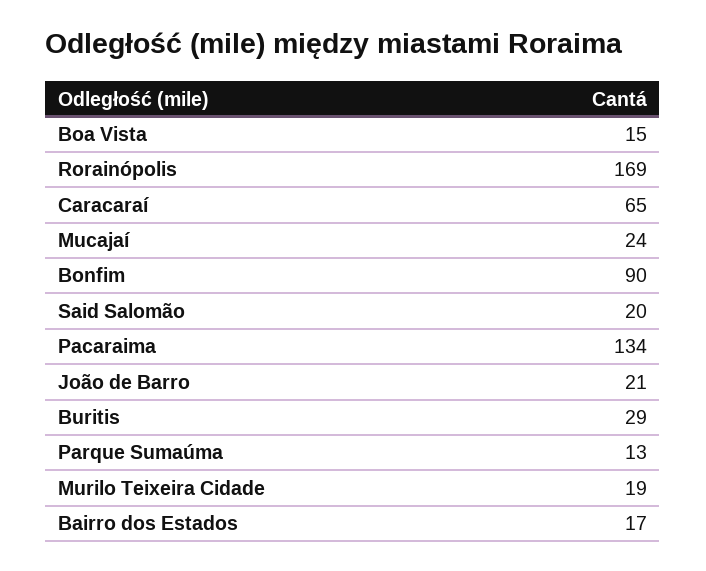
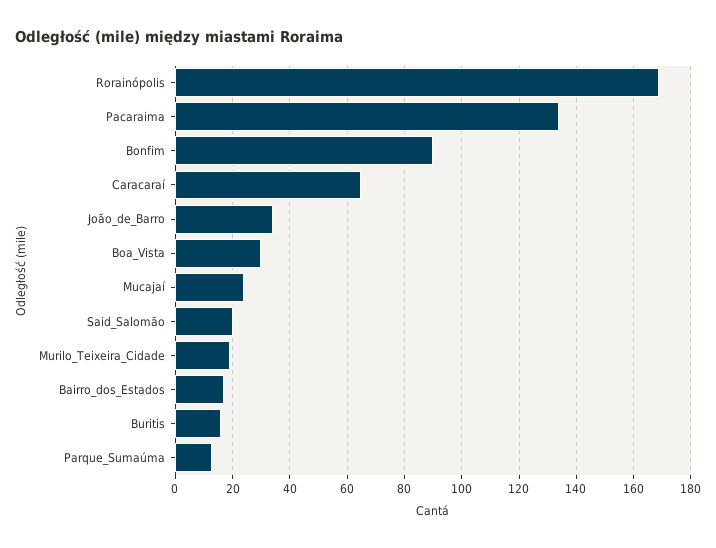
  {
-   "Boa Vista": 15,
+   "Boa Vista": 30,
    "Rorainópolis": 169,
    "Caracaraí": 65,
    "Mucajaí": 24,
    "Bonfim": 90,
    "Said Salomão": 20,
    "Pacaraima": 134,
-   "João de Barro": 21,
+   "João de Barro": 35,
-   "Buritis": 29,
+   "Buritis": 15,
    "Parque Sumaúma": 13,
    "Murilo Teixeira Cidade": 19,
    "Bairro dos Estados": 17
  }

